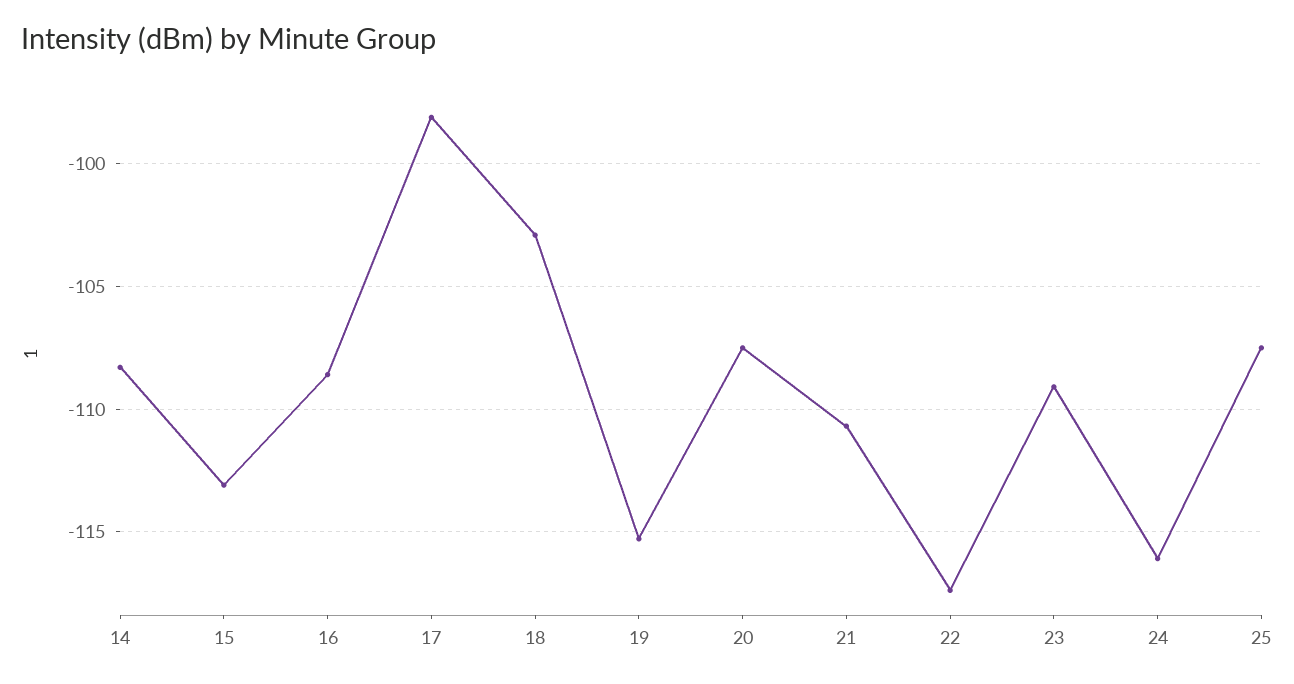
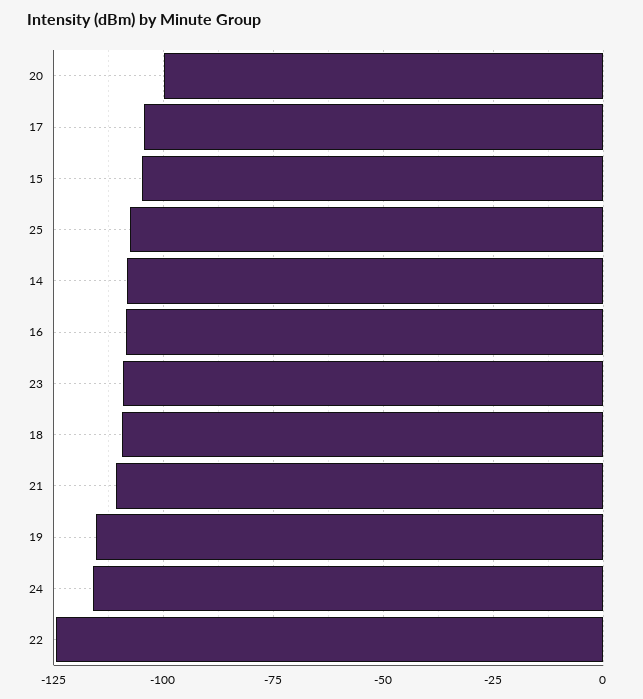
  {
    "14": -108.5,
-   "15": -113,
+   "15": -105,
    "16": -108.5,
-   "17": -98,
+   "17": -105,
-   "18": -103,
+   "18": -110,
    "19": -115.5,
-   "20": -107.5,
+   "20": -100,
    "21": -110.5,
-   "22": -117.5,
+   "22": -125,
    "23": -109,
    "24": -116,
    "25": -107.5
  }

